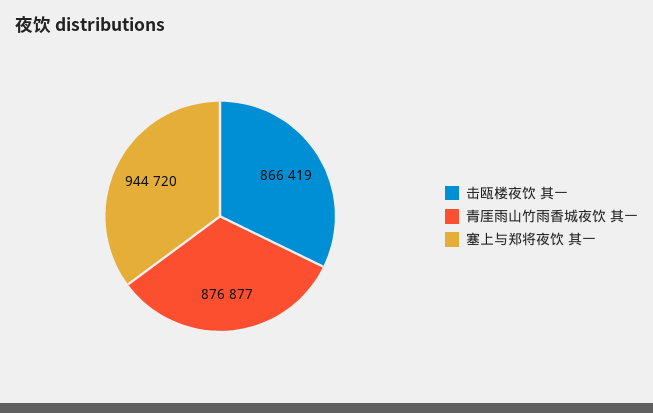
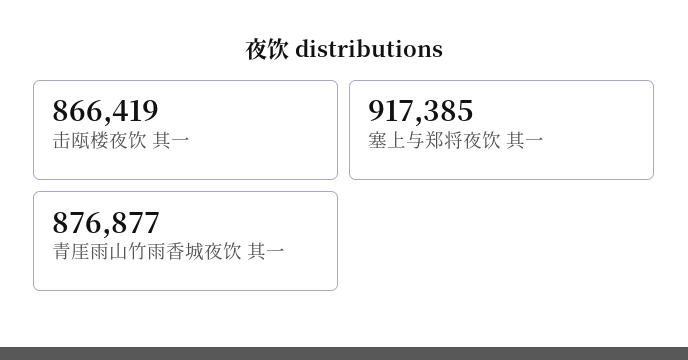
  {
    "击瓯楼夜饮 其一": 866419,
    "青厓雨山竹雨香城夜饮 其一": 876877,
-   "塞上与郑将夜饮 其一": 944720
+   "塞上与郑将夜饮 其一": 917385
  }

